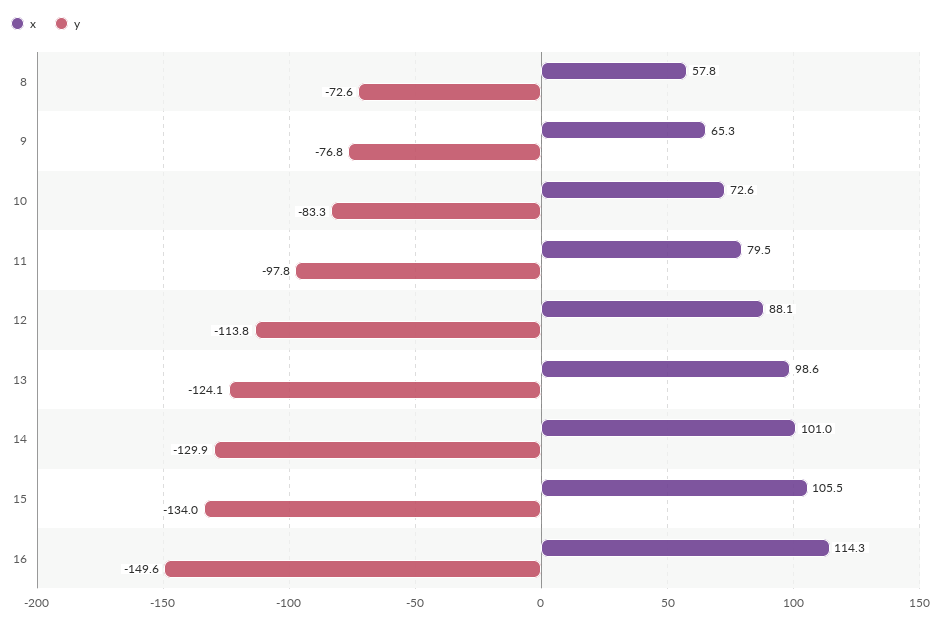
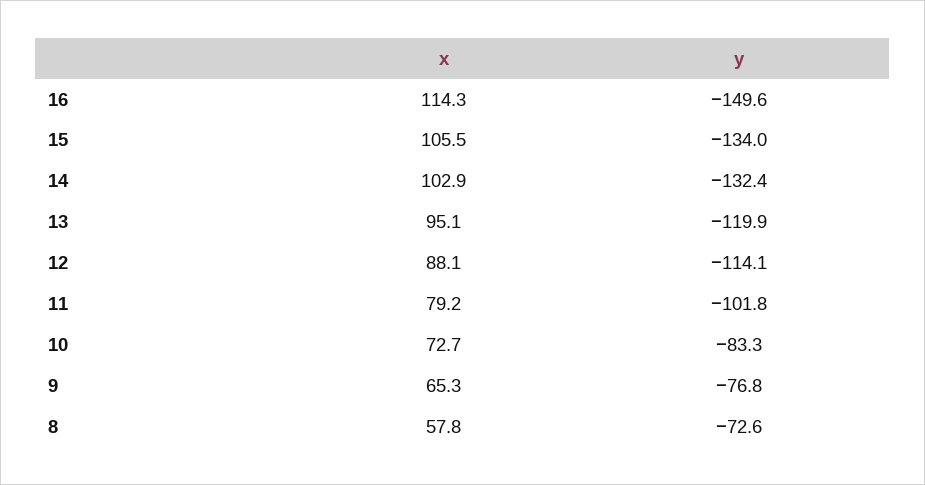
  {
    "x": {
      "8": 57.8,
      "9": 65.3,
-     "10": 72.6,
+     "10": 72.7,
-     "11": 79.5,
+     "11": 79.2,
      "12": 88.1,
-     "13": 98.6,
+     "13": 95.1,
-     "14": 101,
+     "14": 102.9,
      "15": 105.5,
      "16": 114.3
    },
    "y": {
      "8": -72.6,
      "9": -76.8,
      "10": -83.3,
-     "11": -97.8,
+     "11": -101.8,
-     "12": -113.8,
+     "12": -114.1,
-     "13": -124.1,
+     "13": -119.9,
-     "14": -129.9,
+     "14": -132.4,
      "15": -134,
      "16": -149.6
    }
  }

